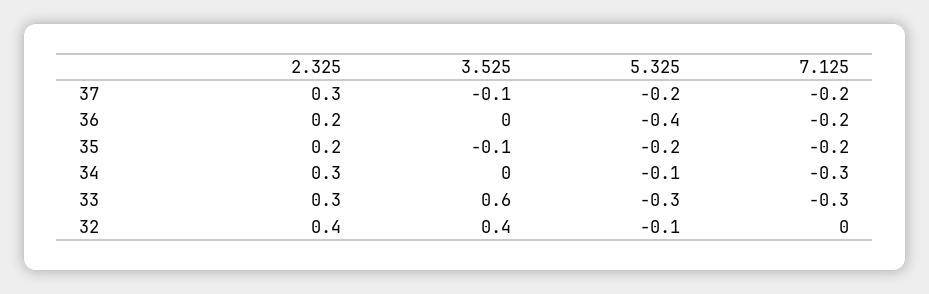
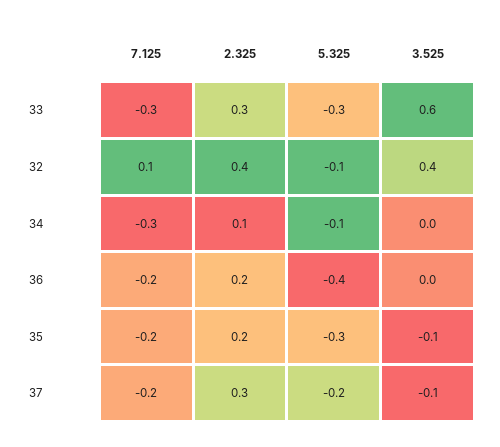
  {
    "2.325": {
      "37": 0.3,
      "36": 0.2,
      "35": 0.2,
-     "34": 0.3,
+     "34": 0.1,
      "33": 0.3,
      "32": 0.4
    },
    "3.525": {
      "37": -0.1,
      "36": 0,
      "35": -0.1,
      "34": 0,
      "33": 0.6,
      "32": 0.4
    },
    "5.325": {
      "37": -0.2,
      "36": -0.4,
-     "35": -0.2,
+     "35": -0.3,
      "34": -0.1,
      "33": -0.3,
      "32": -0.1
    },
    "7.125": {
      "37": -0.2,
      "36": -0.2,
      "35": -0.2,
      "34": -0.3,
      "33": -0.3,
-     "32": 0
+     "32": 0.1
    }
  }

